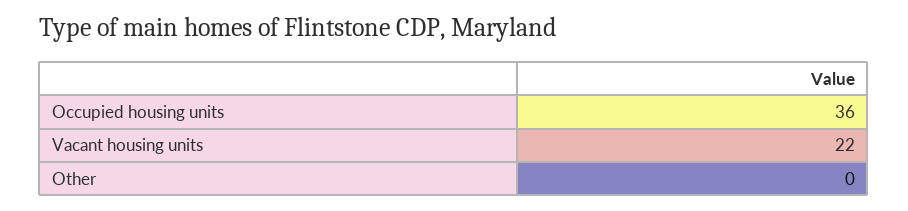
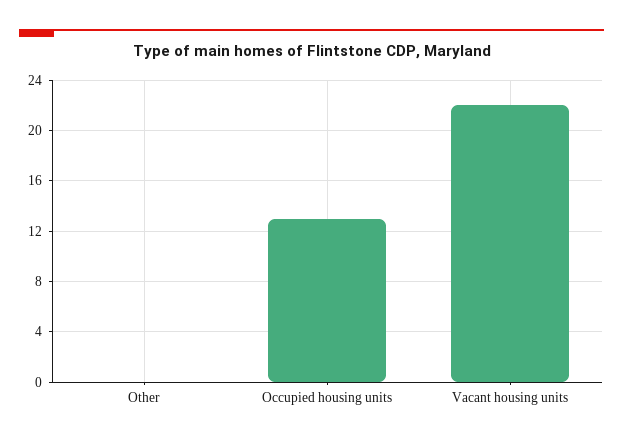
  {
-   "Occupied housing units": 36,
+   "Occupied housing units": 13,
    "Vacant housing units": 22,
    "Other": 0
  }

